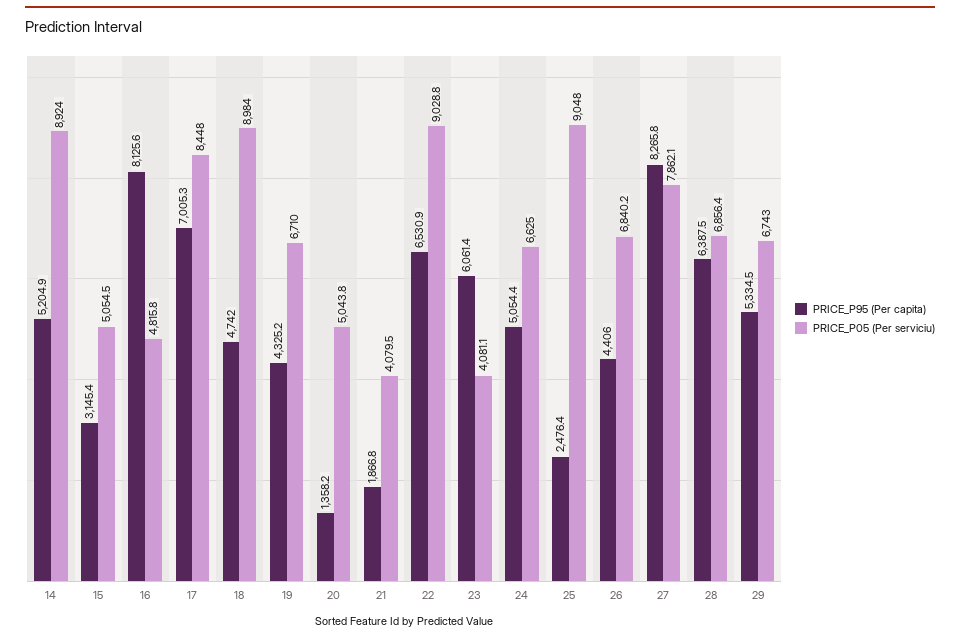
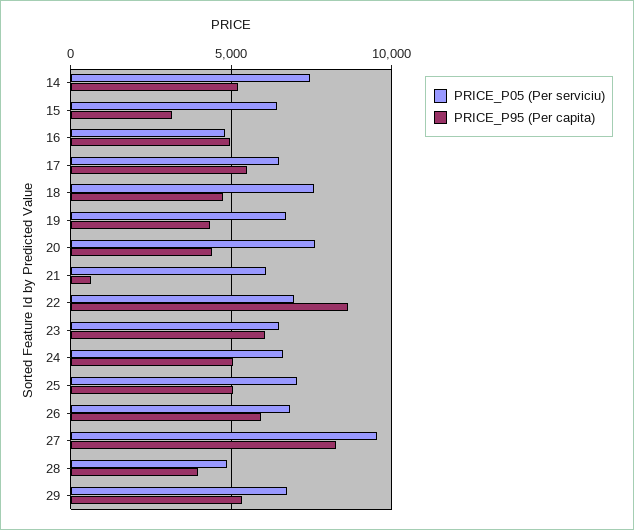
  {
    "PRICE_P95 (Per capita)": {
      "14": 5204.9,
      "15": 3145.4,
-     "16": 8125.6,
+     "16": 5000,
-     "17": 7005.3,
+     "17": 5500,
      "18": 4742,
      "19": 4325.2,
-     "20": 1358.2,
+     "20": 4500,
-     "21": 1866.8,
+     "21": 500,
-     "22": 6530.9,
+     "22": 8500,
      "23": 6061.4,
      "24": 5054.4,
-     "25": 2476.4,
+     "25": 5000,
-     "26": 4406,
+     "26": 6000,
      "27": 8265.8,
-     "28": 6387.5,
+     "28": 4000,
      "29": 5334.5
    },
    "PRICE_P05 (Per serviciu)": {
-     "14": 8924,
+     "14": 7500,
-     "15": 5054.5,
+     "15": 6500,
      "16": 4815.8,
-     "17": 8448,
+     "17": 6500,
-     "18": 8984,
+     "18": 7500,
      "19": 6710,
-     "20": 5043.8,
+     "20": 7500,
-     "21": 4079.5,
+     "21": 6000,
-     "22": 9028.8,
+     "22": 7000,
-     "23": 4081.1,
+     "23": 6500,
      "24": 6625,
-     "25": 9048,
+     "25": 7000,
      "26": 6840.2,
-     "27": 7862.1,
+     "27": 9500,
-     "28": 6856.4,
+     "28": 5000,
      "29": 6743
    }
  }

